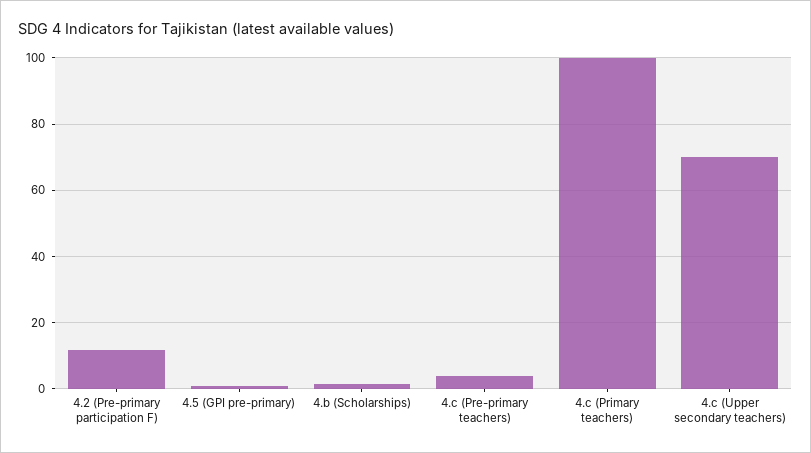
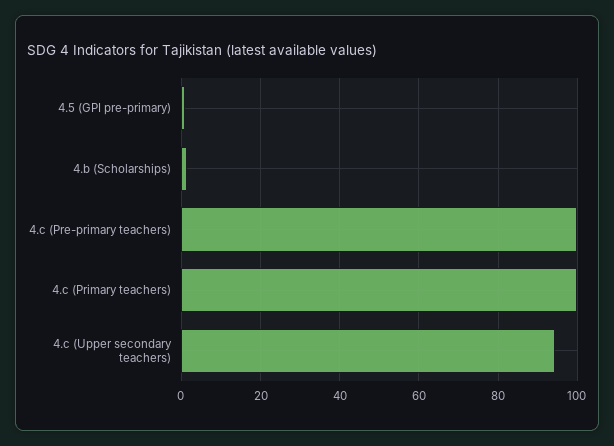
  {
-   "4.2 (Pre-primary participation F)": 12,
    "4.5 (GPI pre-primary)": 0,
    "4.b (Scholarships)": 2,
-   "4.c (Pre-primary teachers)": 4,
+   "4.c (Pre-primary teachers)": 100,
    "4.c (Primary teachers)": 100,
-   "4.c (Upper secondary teachers)": 70
+   "4.c (Upper secondary teachers)": 94
  }

